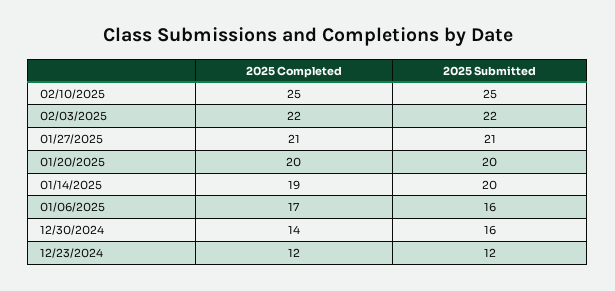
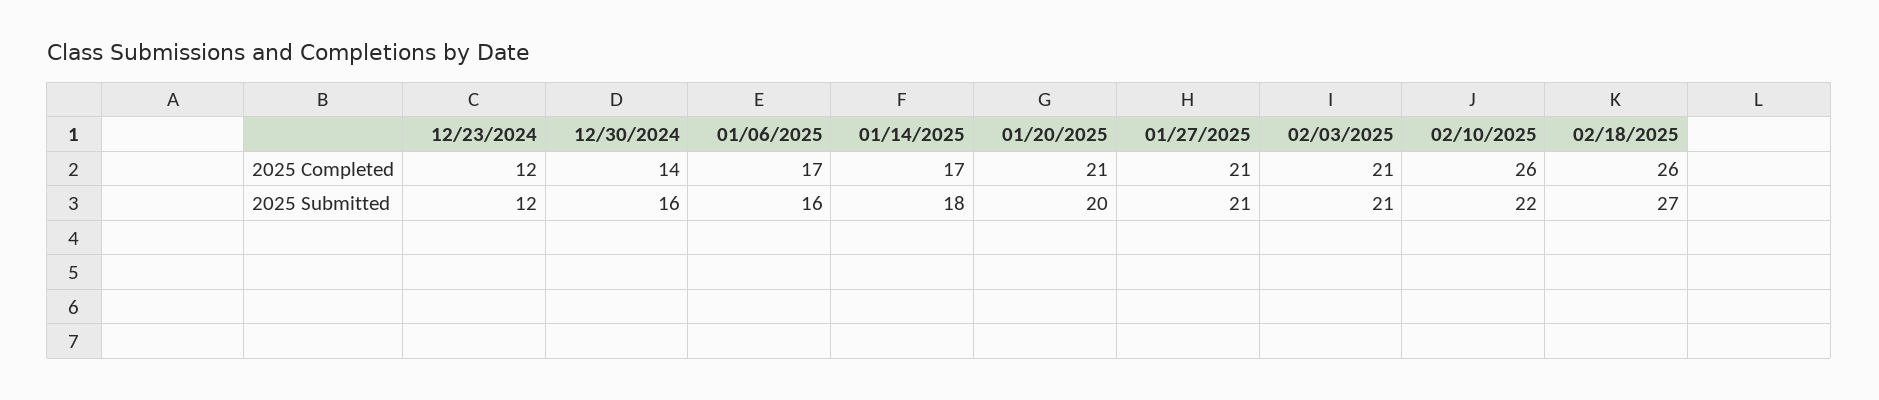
  {
    "2025 Completed": {
-     "02/10/2025": 25,
+     "02/10/2025": 26,
-     "02/03/2025": 22,
+     "02/03/2025": 21,
      "01/27/2025": 21,
-     "01/20/2025": 20,
+     "01/20/2025": 21,
-     "01/14/2025": 19,
+     "01/14/2025": 17,
      "01/06/2025": 17,
      "12/30/2024": 14,
-     "12/23/2024": 12
+     "12/23/2024": 12,
+     "02/18/2025": 26
    },
    "2025 Submitted": {
-     "02/10/2025": 25,
+     "02/10/2025": 22,
-     "02/03/2025": 22,
+     "02/03/2025": 21,
      "01/27/2025": 21,
      "01/20/2025": 20,
-     "01/14/2025": 20,
+     "01/14/2025": 18,
      "01/06/2025": 16,
      "12/30/2024": 16,
-     "12/23/2024": 12
+     "12/23/2024": 12,
+     "02/18/2025": 27
    }
  }

